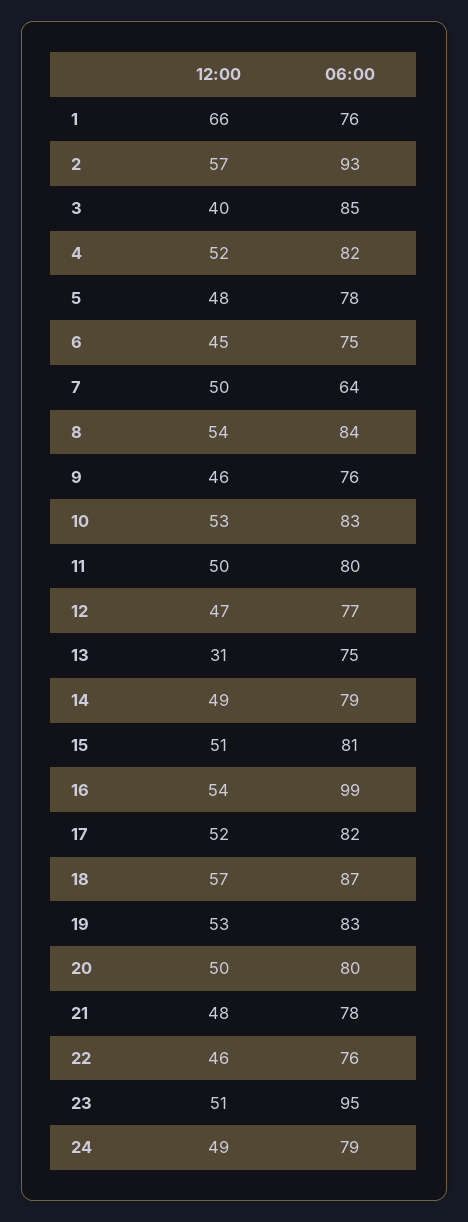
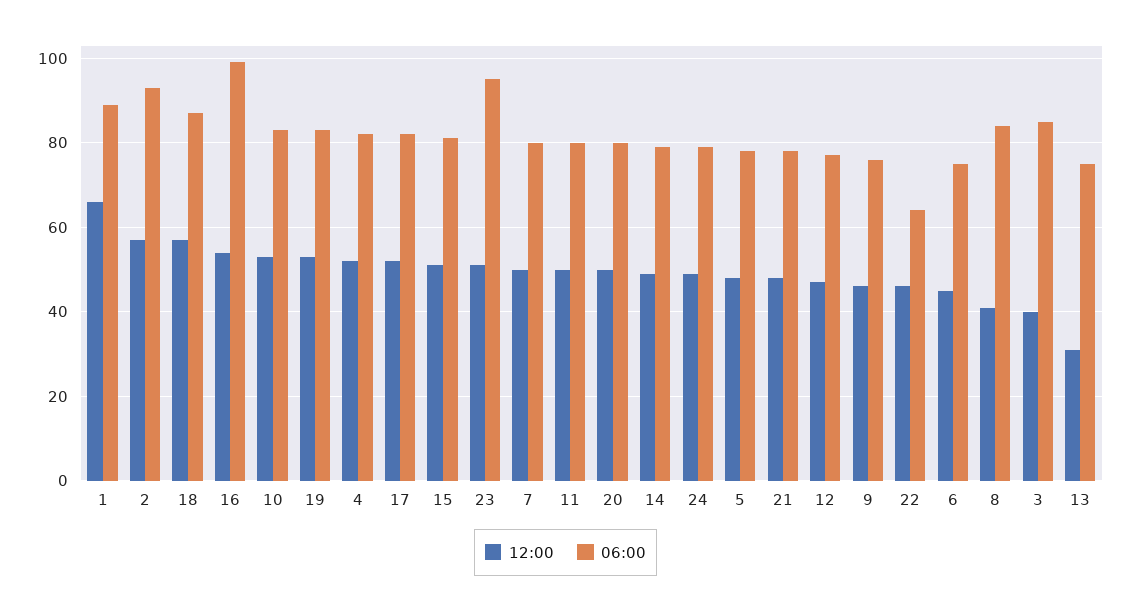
  {
    "12:00": {
      "1": 66,
      "2": 57,
      "3": 40,
      "4": 52,
      "5": 48,
      "6": 45,
      "7": 50,
-     "8": 54,
+     "8": 40,
      "9": 46,
      "10": 53,
      "11": 50,
      "12": 47,
      "13": 31,
      "14": 49,
      "15": 51,
      "16": 54,
      "17": 52,
      "18": 57,
      "19": 53,
      "20": 50,
      "21": 48,
      "22": 46,
      "23": 51,
      "24": 49
    },
    "06:00": {
-     "1": 76,
+     "1": 90,
      "2": 93,
      "3": 85,
      "4": 82,
      "5": 78,
      "6": 75,
-     "7": 64,
+     "7": 80,
      "8": 84,
      "9": 76,
      "10": 83,
      "11": 80,
      "12": 77,
      "13": 75,
      "14": 79,
      "15": 81,
      "16": 99,
      "17": 82,
      "18": 87,
      "19": 83,
      "20": 80,
      "21": 78,
-     "22": 76,
+     "22": 65,
      "23": 95,
      "24": 79
    }
  }

